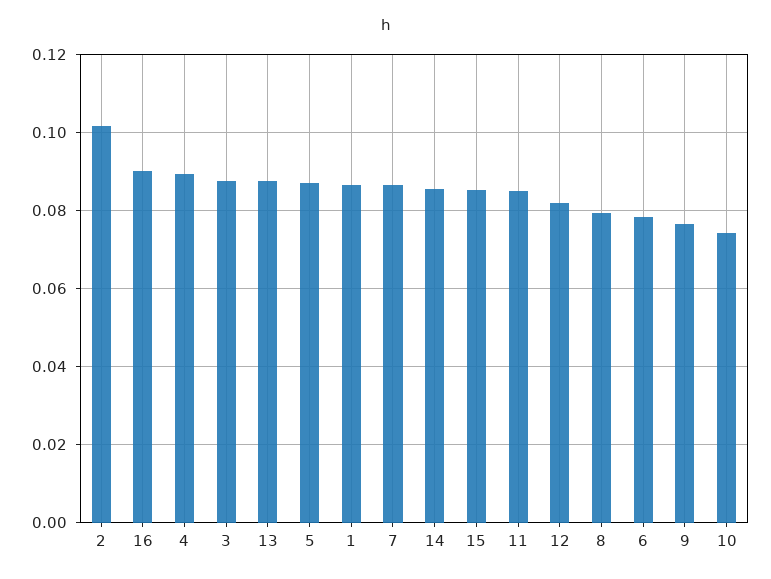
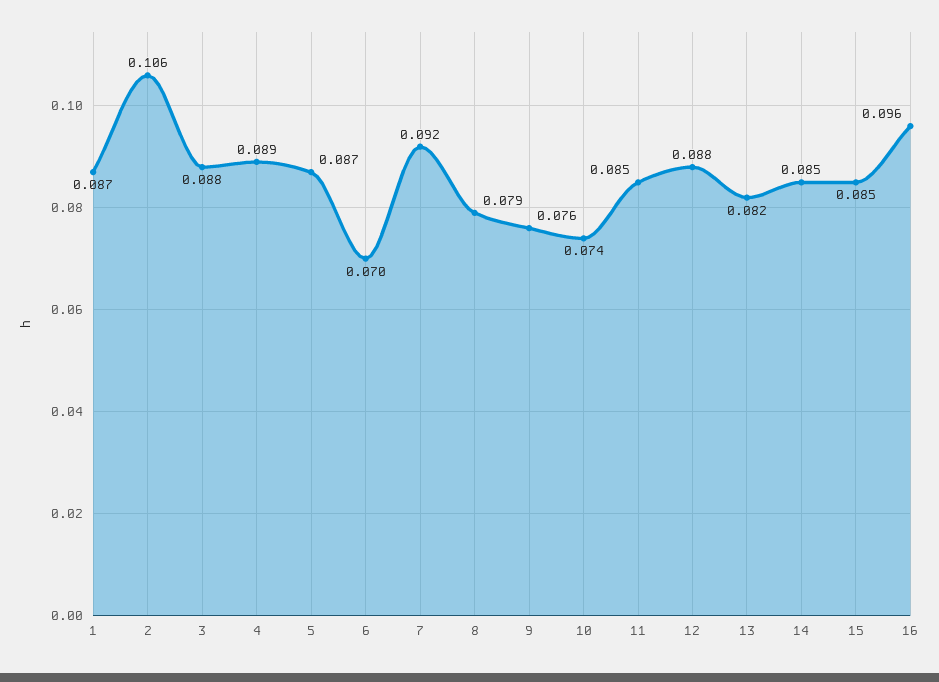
  {
-   "2": 0.102,
+   "2": 0.106,
-   "16": 0.09,
+   "16": 0.096,
    "4": 0.089,
    "3": 0.088,
-   "13": 0.088,
+   "13": 0.082,
    "5": 0.087,
    "1": 0.087,
-   "7": 0.086,
+   "7": 0.092,
    "14": 0.085,
    "15": 0.085,
    "11": 0.085,
-   "12": 0.082,
+   "12": 0.088,
    "8": 0.079,
-   "6": 0.078,
+   "6": 0.07,
    "9": 0.076,
    "10": 0.074
  }

